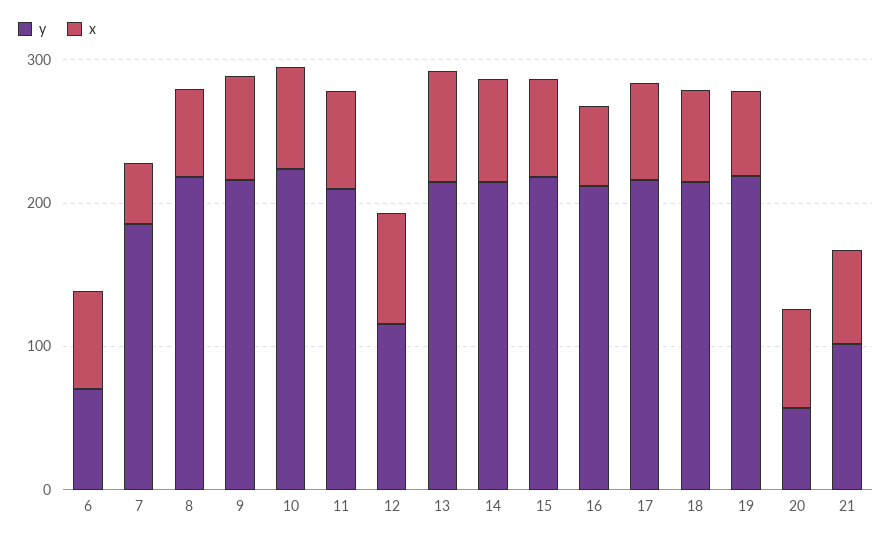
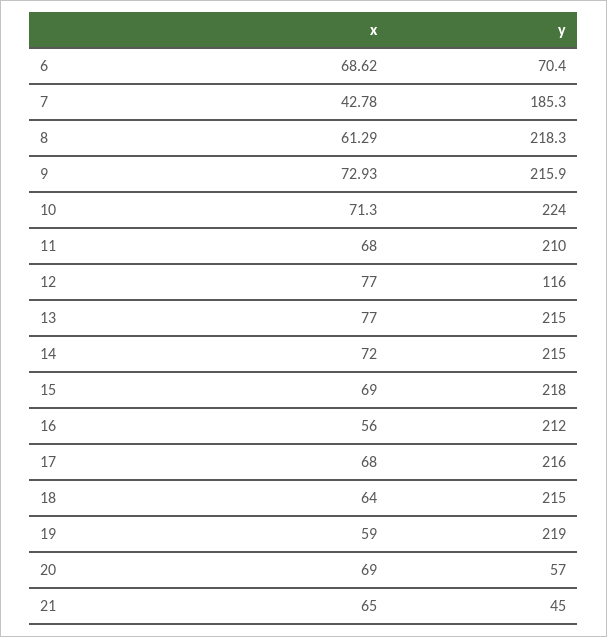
  {
    "y": {
      "6": 70.4,
      "7": 185.3,
      "8": 218.3,
      "9": 215.9,
      "10": 224,
      "11": 210,
      "12": 116,
      "13": 215,
      "14": 215,
      "15": 218,
      "16": 212,
      "17": 216,
      "18": 215,
      "19": 219,
      "20": 57,
-     "21": 100
+     "21": 45
    },
    "x": {
      "6": 68.62,
      "7": 42.78,
      "8": 61.29,
      "9": 72.93,
      "10": 71.3,
      "11": 68,
      "12": 77,
      "13": 77,
      "14": 72,
      "15": 69,
      "16": 56,
      "17": 68,
      "18": 64,
      "19": 59,
      "20": 69,
      "21": 65
    }
  }

